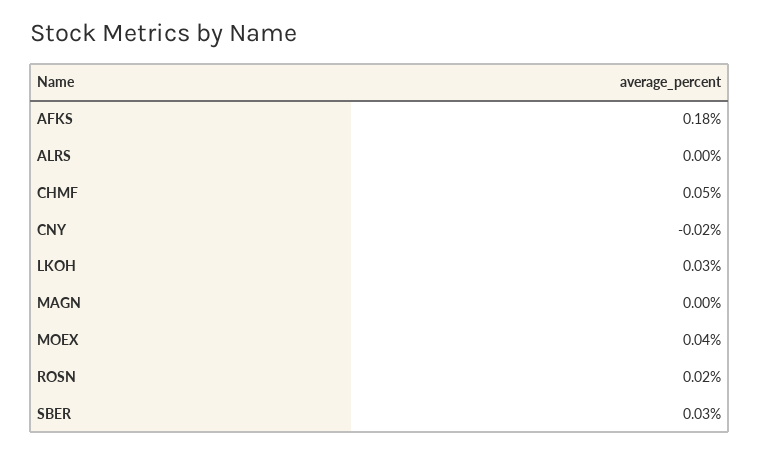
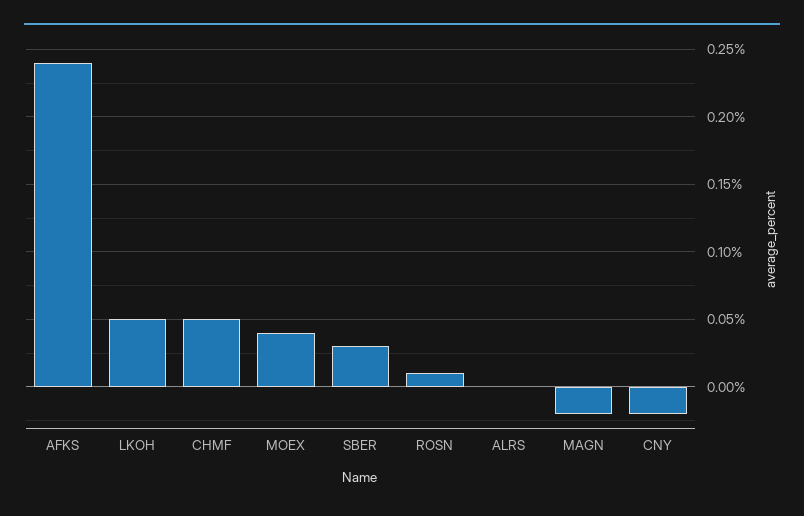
  {
-   "AFKS": 0.18,
+   "AFKS": 0.24,
    "ALRS": 0,
    "CHMF": 0.05,
    "CNY": -0.02,
-   "LKOH": 0.03,
+   "LKOH": 0.05,
-   "MAGN": 0,
+   "MAGN": -0.02,
    "MOEX": 0.04,
-   "ROSN": 0.02,
+   "ROSN": 0.01,
    "SBER": 0.03
  }

